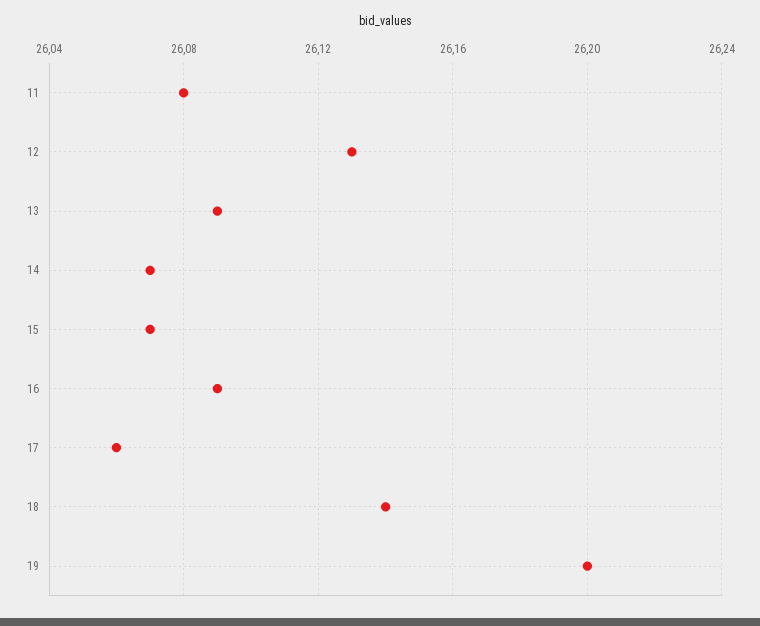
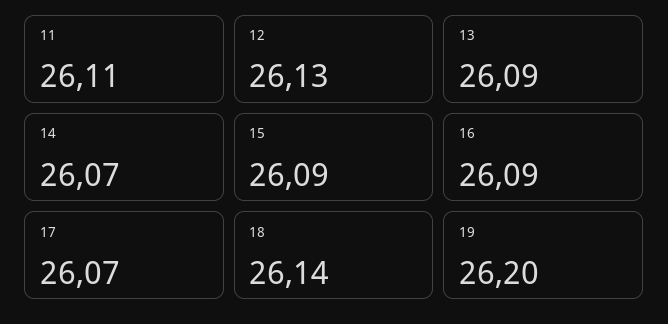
  {
-   "11": 26.08,
+   "11": 26.11,
    "12": 26.13,
    "13": 26.09,
    "14": 26.07,
-   "15": 26.07,
+   "15": 26.09,
    "16": 26.09,
-   "17": 26.06,
+   "17": 26.07,
    "18": 26.14,
    "19": 26.2
  }

